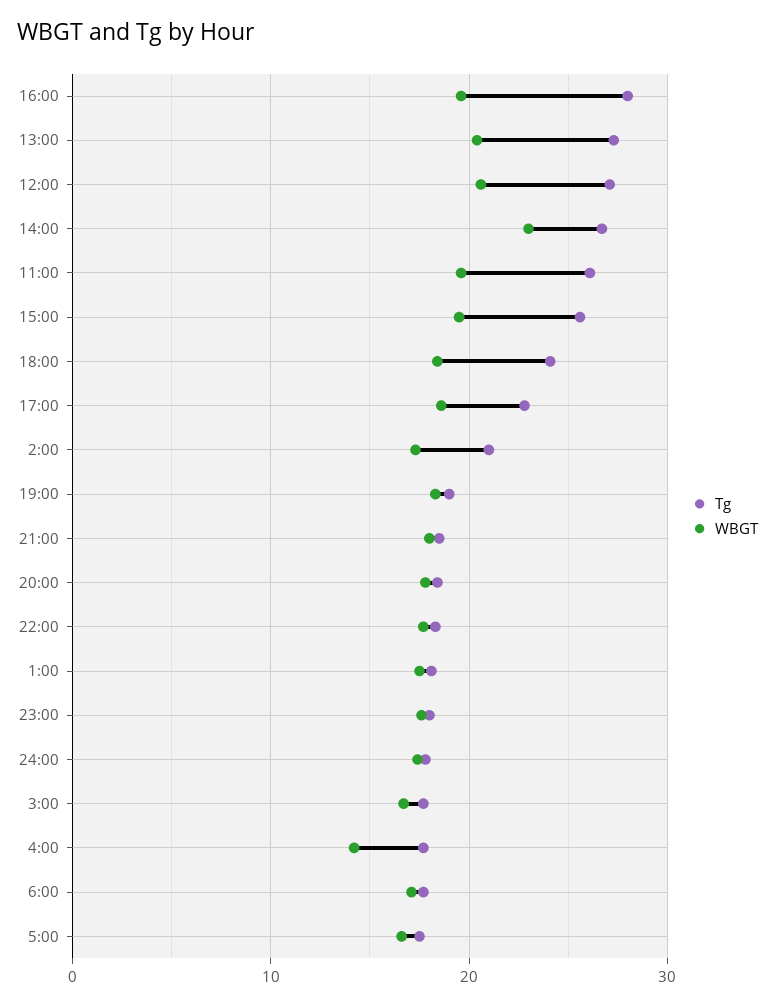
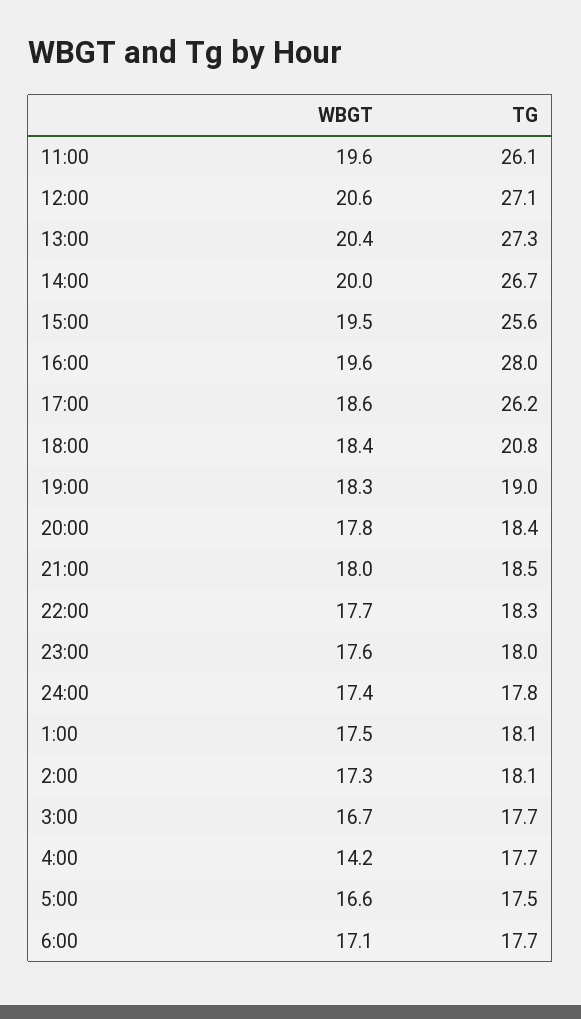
  {
    "Tg": {
      "16:00": 28,
      "13:00": 27.3,
      "12:00": 27.1,
      "14:00": 26.7,
      "11:00": 26.1,
      "15:00": 25.6,
-     "18:00": 24,
+     "18:00": 20.8,
-     "17:00": 23,
+     "17:00": 26.2,
-     "2:00": 21,
+     "2:00": 18.1,
      "19:00": 19,
      "21:00": 18.5,
      "20:00": 18.4,
      "22:00": 18.3,
      "1:00": 18.1,
      "23:00": 18,
      "24:00": 17.8,
      "3:00": 17.7,
      "4:00": 17.7,
      "6:00": 17.7,
      "5:00": 17.5
    },
    "WBGT": {
      "16:00": 19.6,
      "13:00": 20.4,
      "12:00": 20.6,
-     "14:00": 23,
+     "14:00": 20,
      "11:00": 19.6,
      "15:00": 19.5,
      "18:00": 18.4,
      "17:00": 18.6,
      "2:00": 17.3,
      "19:00": 18.3,
      "21:00": 18,
      "20:00": 17.8,
      "22:00": 17.7,
      "1:00": 17.5,
      "23:00": 17.6,
      "24:00": 17.4,
      "3:00": 16.7,
      "4:00": 14.2,
      "6:00": 17.1,
      "5:00": 16.6
    }
  }

